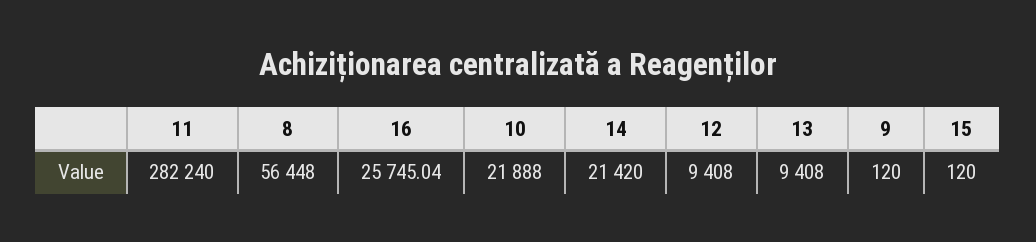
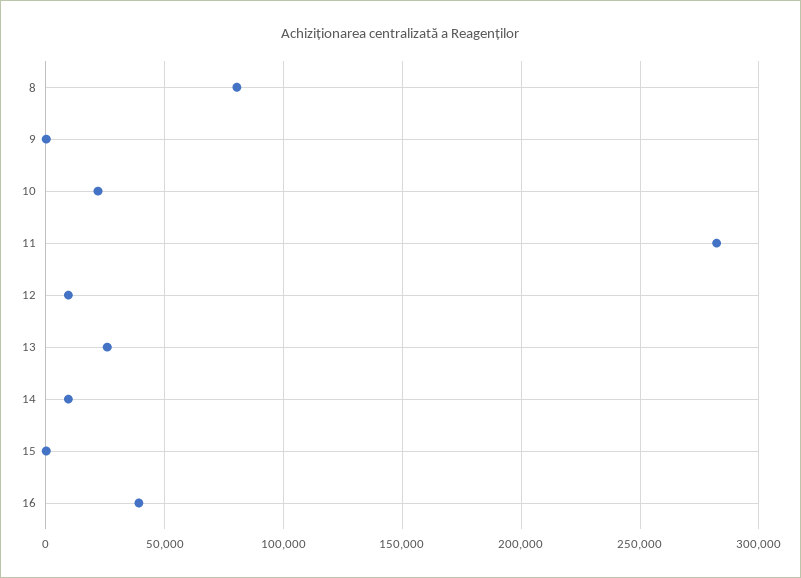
  {
    "11": 282240,
-   "8": 56448,
+   "8": 80000,
-   "16": 25745.04,
+   "16": 40000,
    "10": 21888,
-   "14": 21420,
+   "14": 10000,
    "12": 9408,
-   "13": 9408,
+   "13": 25000,
    "9": 120,
    "15": 120
  }

